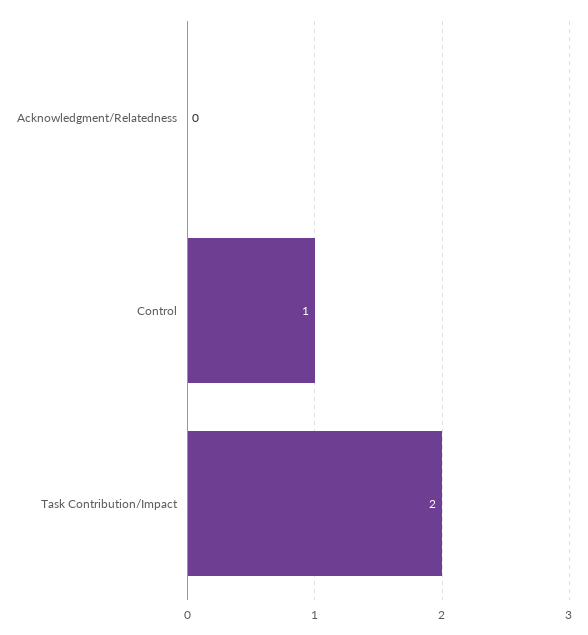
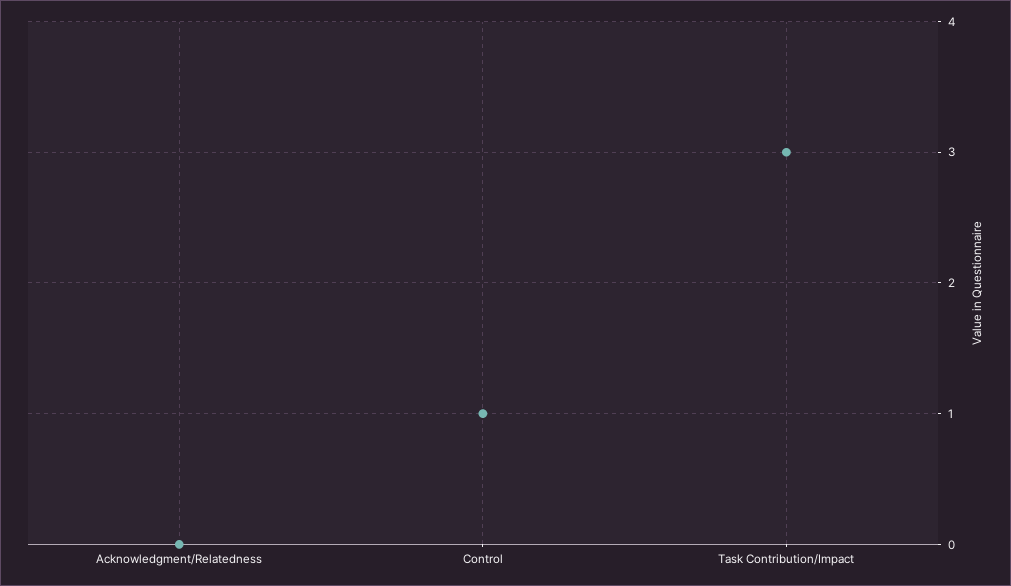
  {
    "Acknowledgment/Relatedness": 0,
    "Control": 1,
-   "Task Contribution/Impact": 2
+   "Task Contribution/Impact": 3
  }

